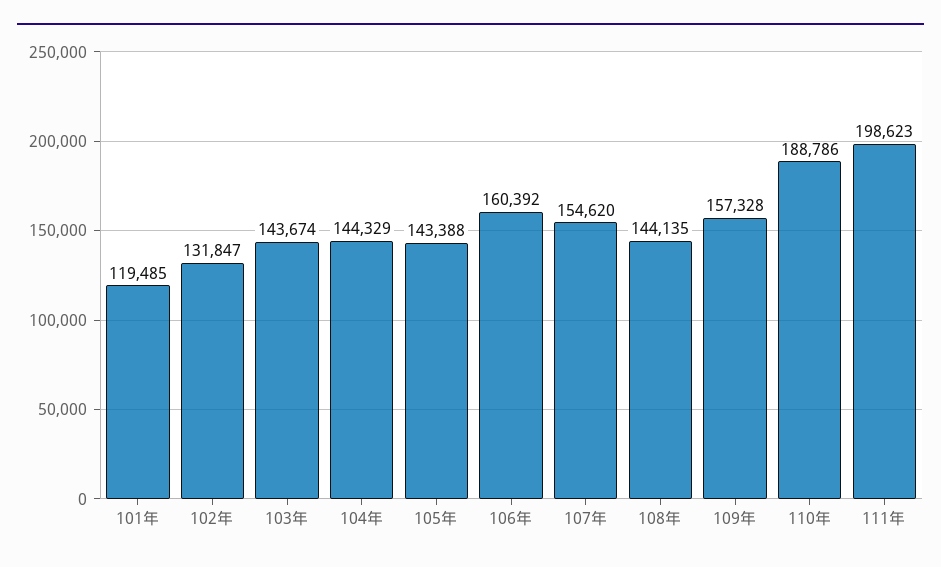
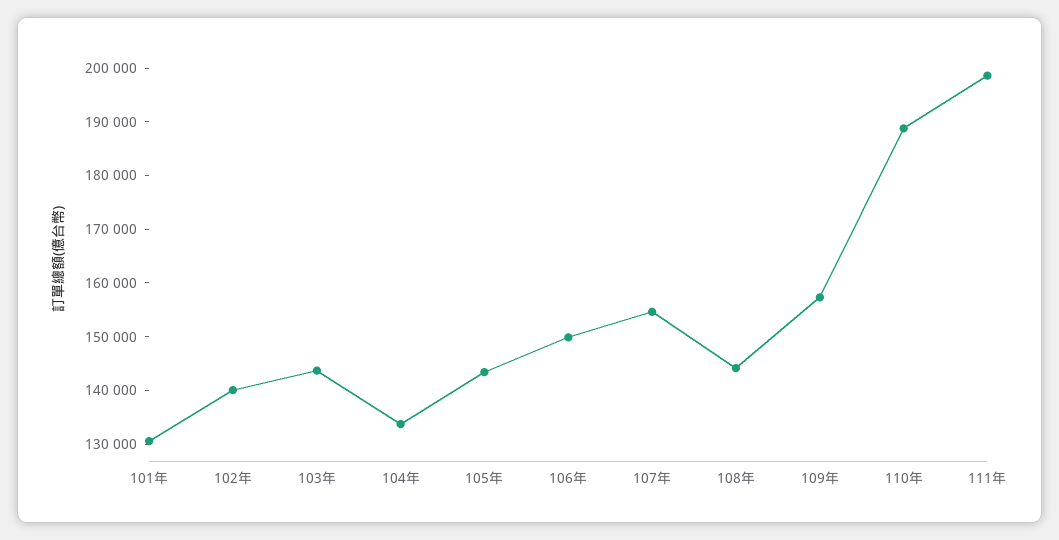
  {
-   "101年": 119485,
+   "101年": 130000,
-   "102年": 131847,
+   "102年": 140000,
    "103年": 143674,
-   "104年": 144329,
+   "104年": 134000,
    "105年": 143388,
-   "106年": 160392,
+   "106年": 150000,
    "107年": 154620,
    "108年": 144135,
    "109年": 157328,
    "110年": 188786,
    "111年": 198623
  }

